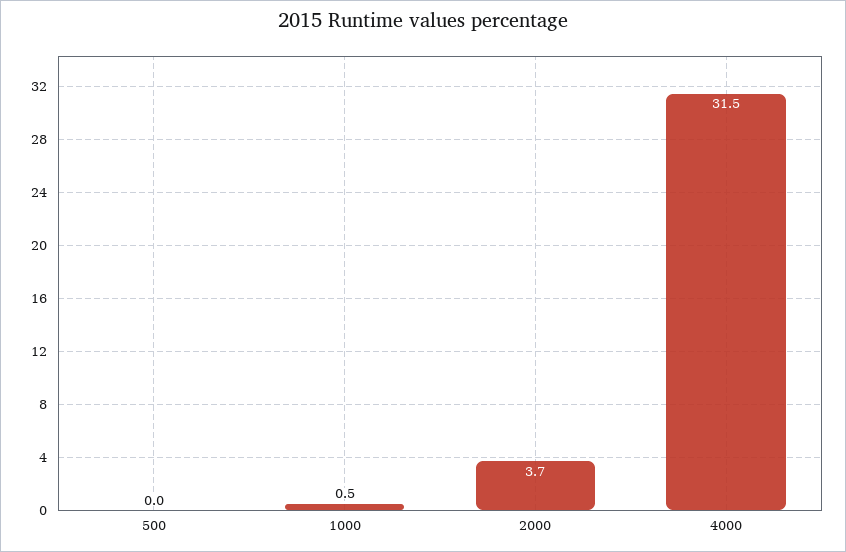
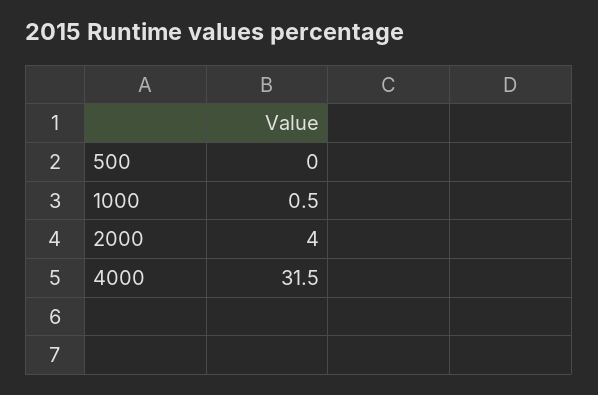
  {
    "500": 0,
    "1000": 0.5,
-   "2000": 3.7,
+   "2000": 4,
    "4000": 31.5
  }

